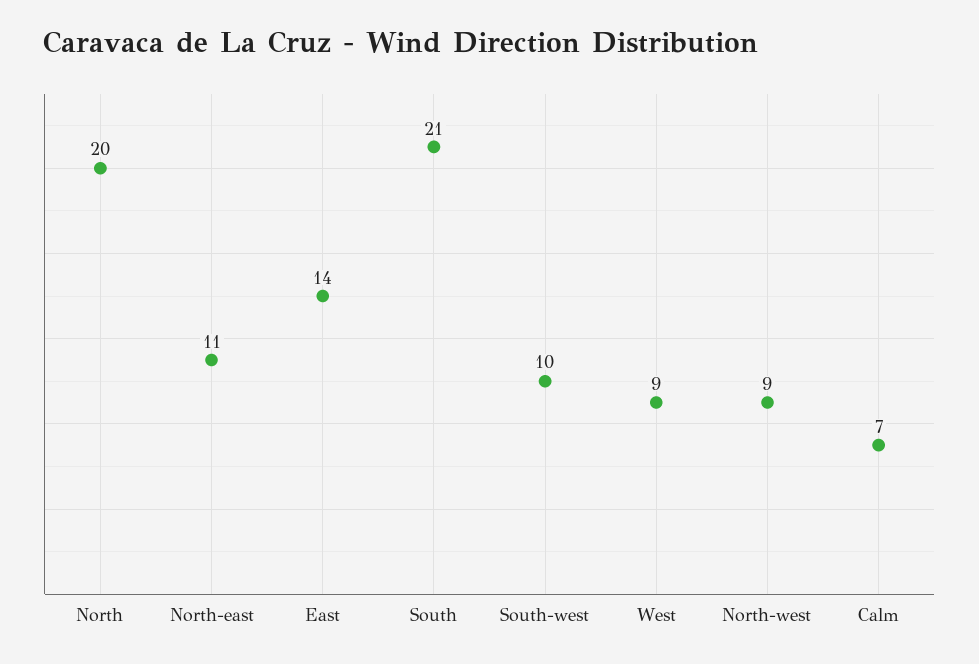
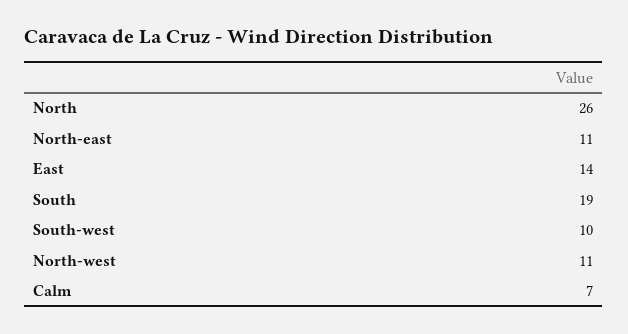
  {
-   "North": 20,
+   "North": 26,
    "North-east": 11,
    "East": 14,
-   "South": 21,
+   "South": 19,
    "South-west": 10,
-   "West": 9,
-   "North-west": 9,
+   "North-west": 11,
    "Calm": 7
  }

